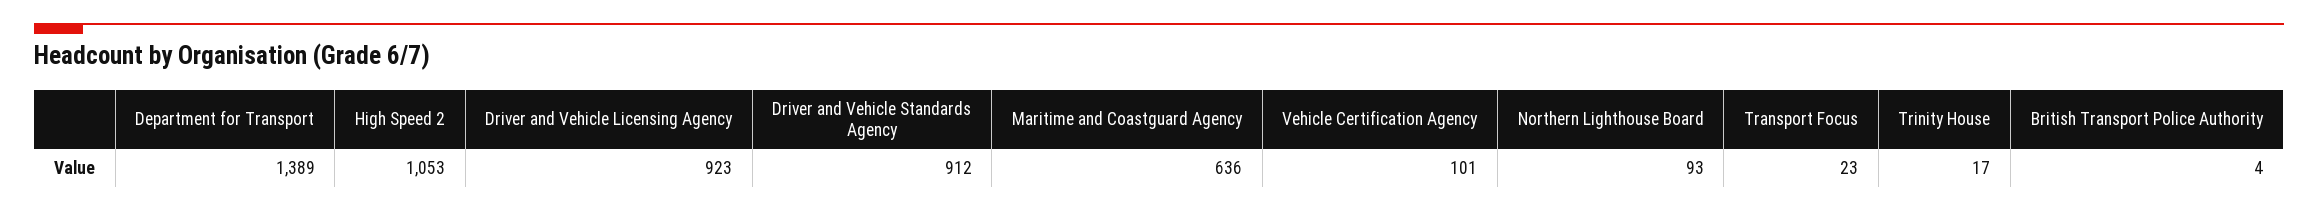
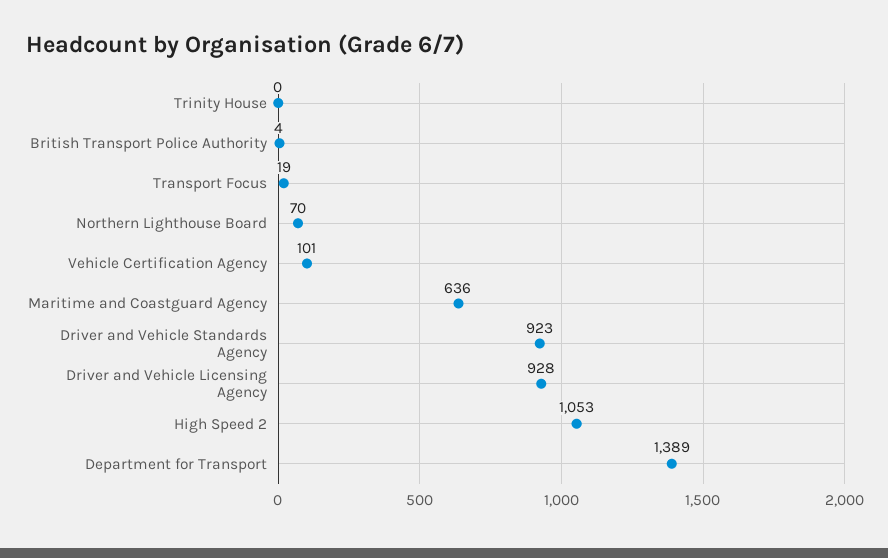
  {
    "Department for Transport": 1389,
    "High Speed 2": 1053,
-   "Driver and Vehicle Licensing Agency": 923,
+   "Driver and Vehicle Licensing Agency": 928,
-   "Driver and Vehicle Standards Agency": 912,
+   "Driver and Vehicle Standards Agency": 923,
    "Maritime and Coastguard Agency": 636,
    "Vehicle Certification Agency": 101,
-   "Northern Lighthouse Board": 93,
+   "Northern Lighthouse Board": 70,
-   "Transport Focus": 23,
+   "Transport Focus": 19,
-   "Trinity House": 17,
+   "Trinity House": 0,
    "British Transport Police Authority": 4
  }

